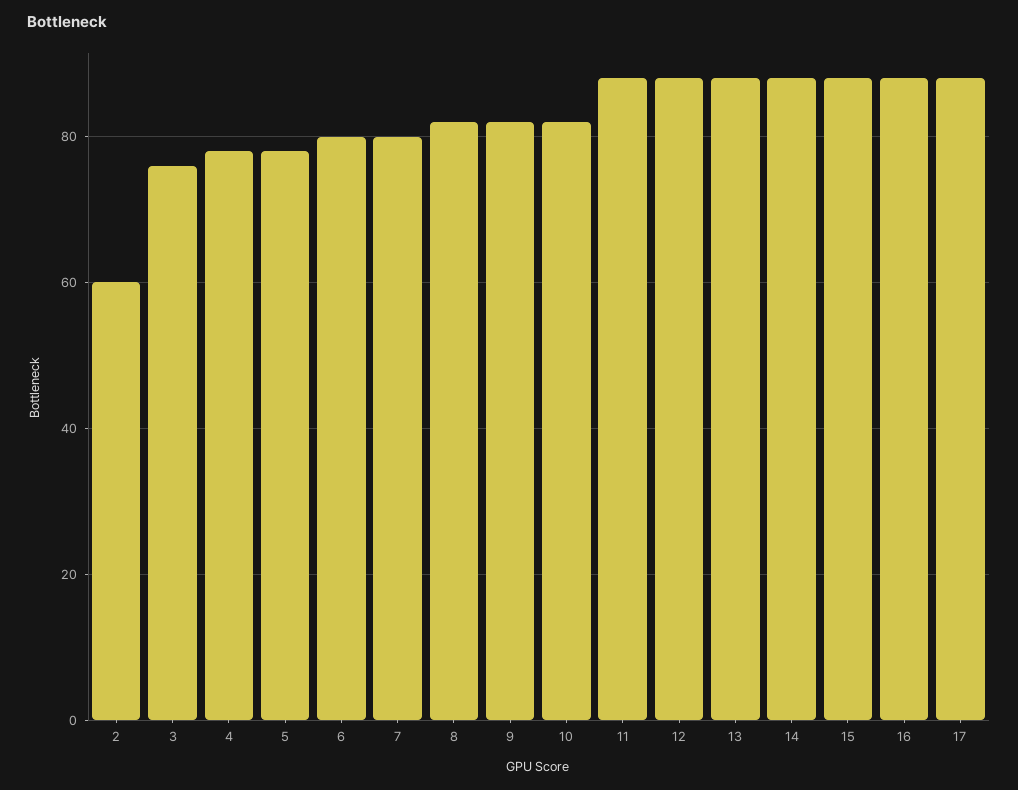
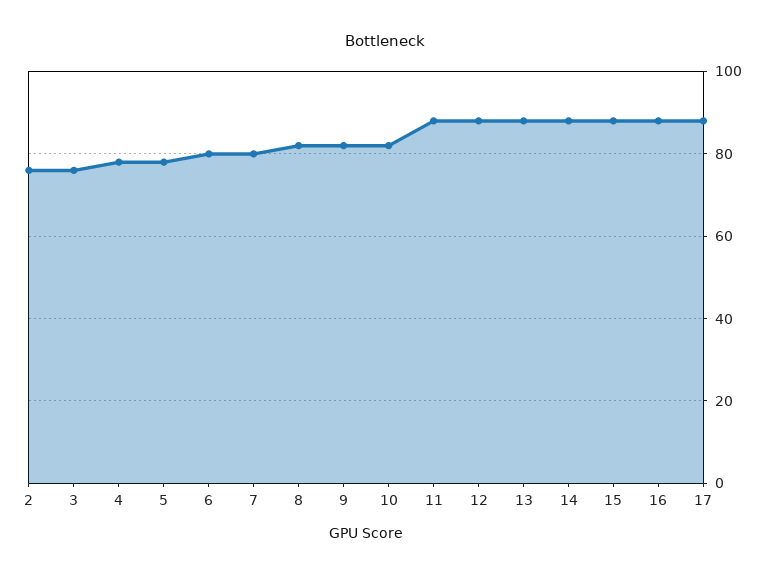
  {
-   "2": 60,
+   "2": 75,
    "3": 75,
    "4": 80,
    "5": 80,
    "6": 80,
    "7": 80,
    "8": 80,
    "9": 80,
    "10": 80,
    "11": 90,
    "12": 90,
    "13": 90,
    "14": 90,
    "15": 90,
    "16": 90,
    "17": 90
  }

